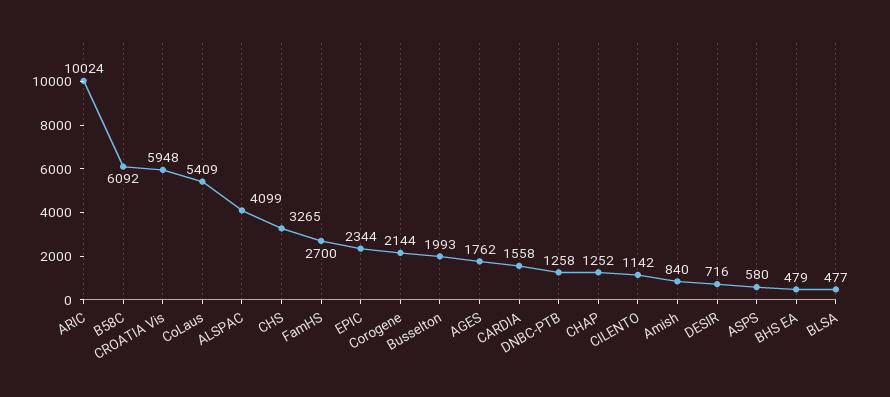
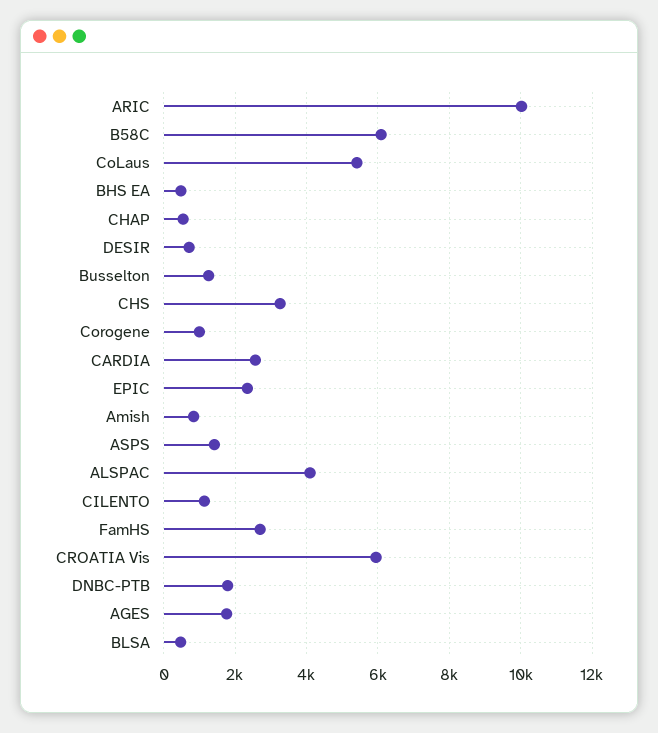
  {
    "ARIC": 10024,
    "B58C": 6092,
    "CROATIA Vis": 5948,
    "CoLaus": 5409,
    "ALSPAC": 4099,
    "CHS": 3265,
    "FamHS": 2700,
    "EPIC": 2344,
-   "Corogene": 2144,
+   "Corogene": 1000,
-   "Busselton": 1993,
+   "Busselton": 1200,
    "AGES": 1762,
-   "CARDIA": 1558,
+   "CARDIA": 2600,
-   "DNBC-PTB": 1258,
+   "DNBC-PTB": 1800,
-   "CHAP": 1252,
+   "CHAP": 600,
    "CILENTO": 1142,
    "Amish": 840,
    "DESIR": 716,
-   "ASPS": 580,
+   "ASPS": 1400,
    "BHS EA": 479,
    "BLSA": 477
  }

